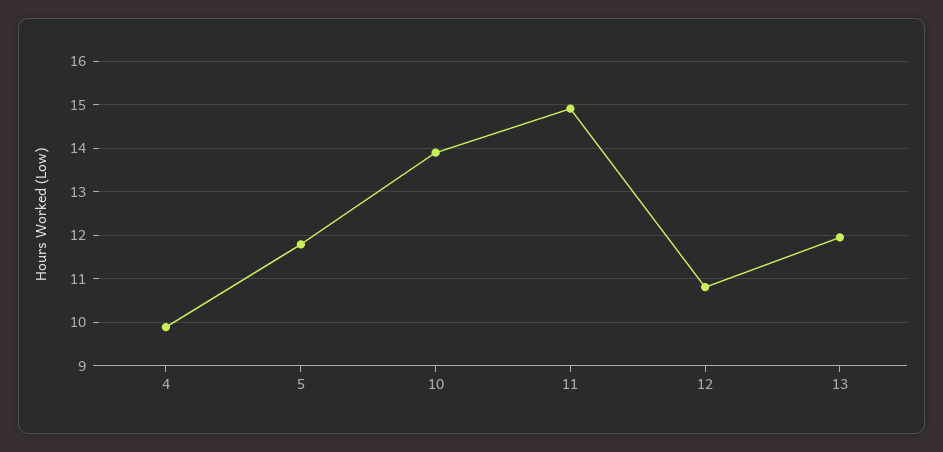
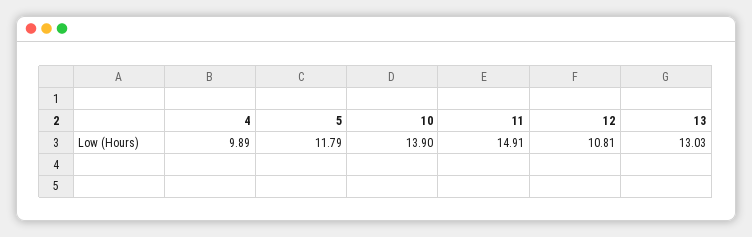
  {
    "4": 9.89,
    "5": 11.79,
    "10": 13.9,
    "11": 14.91,
    "12": 10.81,
-   "13": 12
+   "13": 13.03
  }

